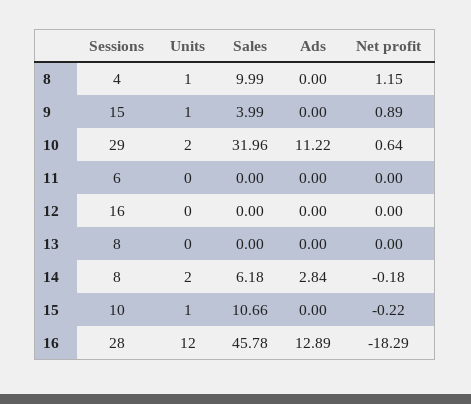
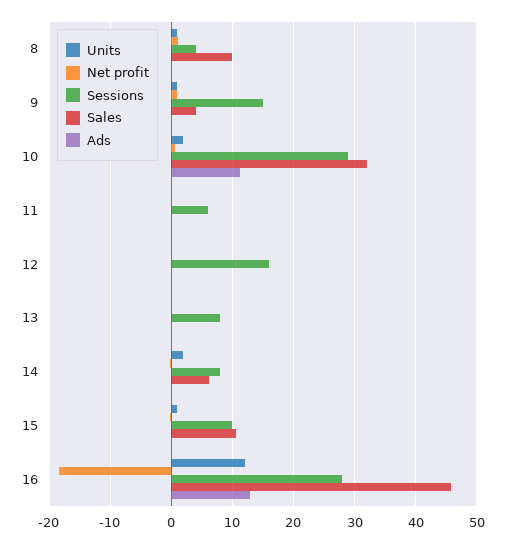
  {
    "Sessions": {
      "8": 4,
      "9": 15,
      "10": 29,
      "11": 6,
      "12": 16,
      "13": 8,
      "14": 8,
      "15": 10,
      "16": 28
    },
    "Units": {
      "8": 1,
      "9": 1,
      "10": 2,
      "11": 0,
      "12": 0,
      "13": 0,
      "14": 2,
      "15": 1,
      "16": 12
    },
    "Sales": {
      "8": 9.99,
      "9": 3.99,
      "10": 31.96,
      "11": 0,
      "12": 0,
      "13": 0,
      "14": 6.18,
      "15": 10.66,
      "16": 45.78
    },
    "Ads": {
      "8": 0,
      "9": 0,
      "10": 11.22,
      "11": 0,
      "12": 0,
      "13": 0,
-     "14": 2.84,
+     "14": 0,
      "15": 0,
      "16": 12.89
    },
    "Net profit": {
      "8": 1.15,
      "9": 0.89,
      "10": 0.64,
      "11": 0,
      "12": 0,
      "13": 0,
      "14": -0.18,
      "15": -0.22,
      "16": -18.29
    }
  }

